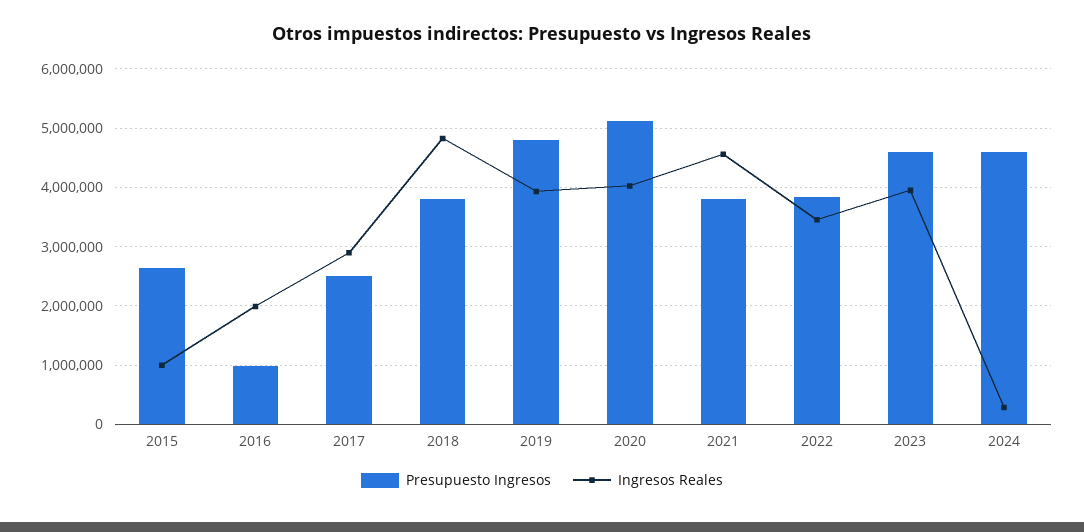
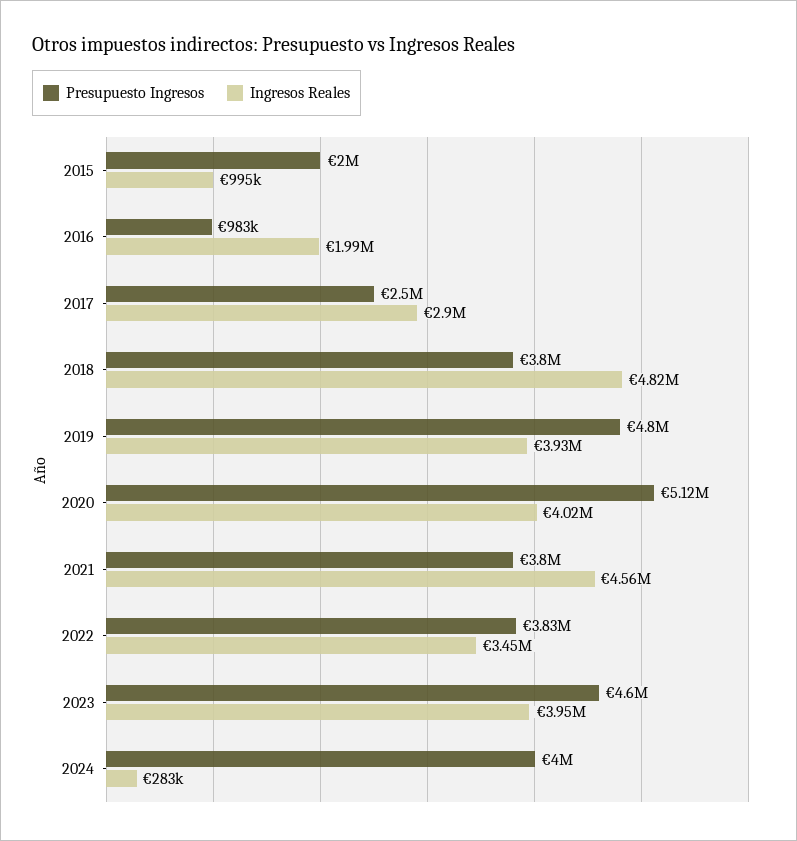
  {
    "Presupuesto Ingresos": {
-     "2015": 2600000,
+     "2015": 2000000,
      "2016": 983000,
      "2017": 2500000,
      "2018": 3800000,
      "2019": 4800000,
      "2020": 5120000,
      "2021": 3800000,
      "2022": 3830000,
      "2023": 4600000,
-     "2024": 4600000
+     "2024": 4000000
    },
    "Ingresos Reales": {
      "2015": 995000,
      "2016": 1990000,
      "2017": 2900000,
      "2018": 4820000,
      "2019": 3930000,
      "2020": 4020000,
      "2021": 4560000,
      "2022": 3450000,
      "2023": 3950000,
      "2024": 283000
    }
  }

